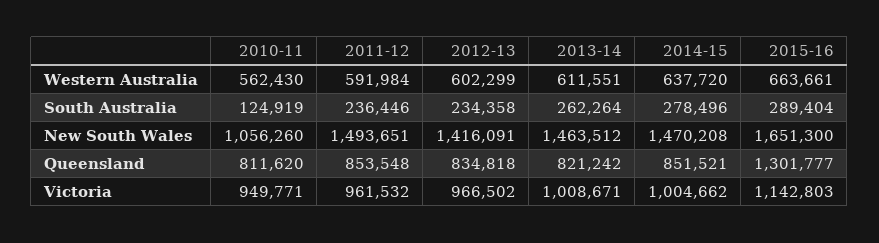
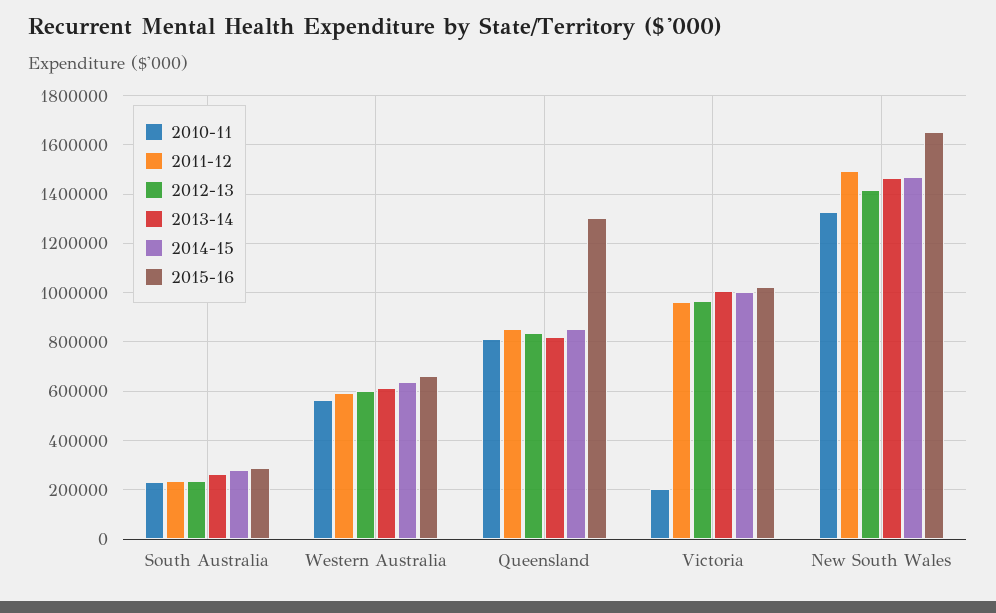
  {
    "2010-11": {
      "Western Australia": 562430,
-     "South Australia": 124919,
+     "South Australia": 225000,
-     "New South Wales": 1056260,
+     "New South Wales": 1325000,
      "Queensland": 811620,
-     "Victoria": 949771
+     "Victoria": 200000
    },
    "2011-12": {
      "Western Australia": 591984,
      "South Australia": 236446,
      "New South Wales": 1493651,
      "Queensland": 853548,
      "Victoria": 961532
    },
    "2012-13": {
      "Western Australia": 602299,
      "South Australia": 234358,
      "New South Wales": 1416091,
      "Queensland": 834818,
      "Victoria": 966502
    },
    "2013-14": {
      "Western Australia": 611551,
      "South Australia": 262264,
      "New South Wales": 1463512,
      "Queensland": 821242,
      "Victoria": 1008671
    },
    "2014-15": {
      "Western Australia": 637720,
      "South Australia": 278496,
      "New South Wales": 1470208,
      "Queensland": 851521,
      "Victoria": 1004662
    },
    "2015-16": {
      "Western Australia": 663661,
      "South Australia": 289404,
      "New South Wales": 1651300,
      "Queensland": 1301777,
-     "Victoria": 1142803
+     "Victoria": 1025000
    }
  }

